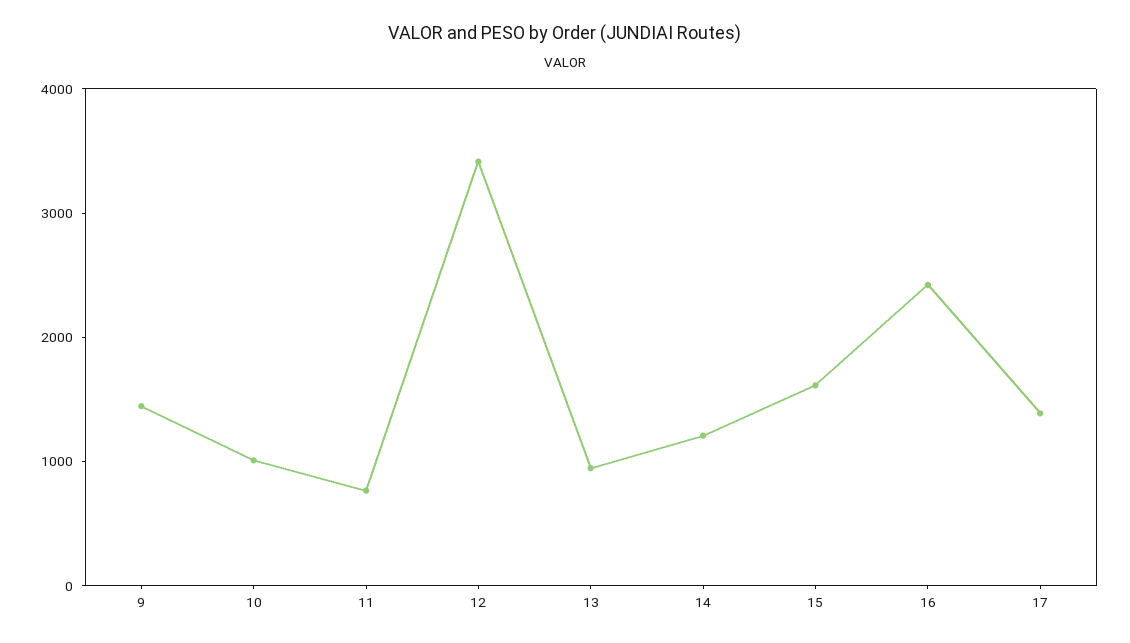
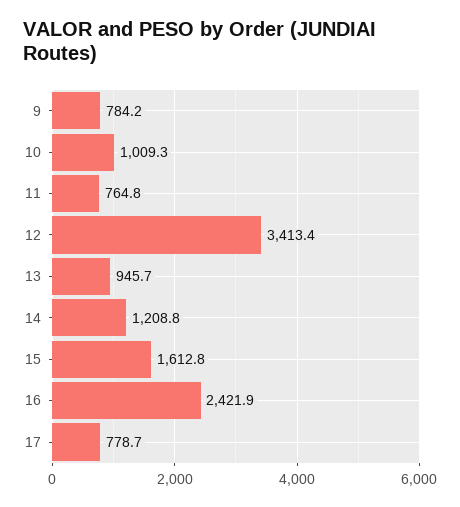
  {
-   "9": 1400,
+   "9": 784.2,
    "10": 1009.3,
    "11": 764.8,
    "12": 3413.4,
    "13": 945.7,
    "14": 1208.8,
    "15": 1612.8,
    "16": 2421.9,
-   "17": 1400
+   "17": 778.7
  }

